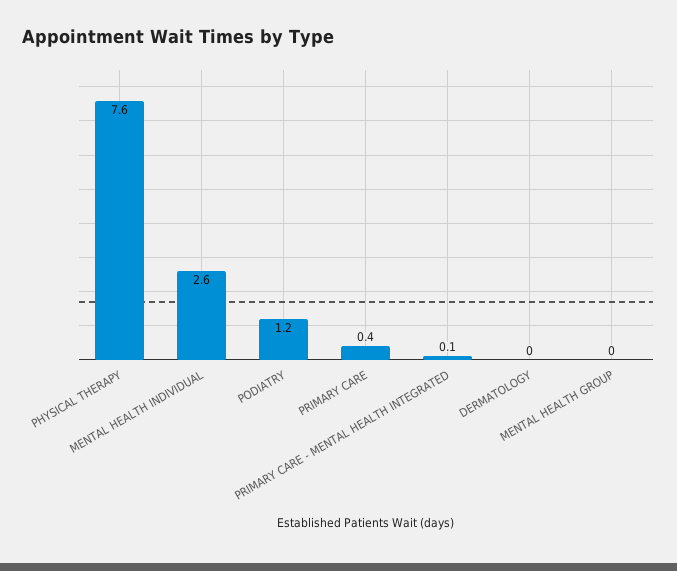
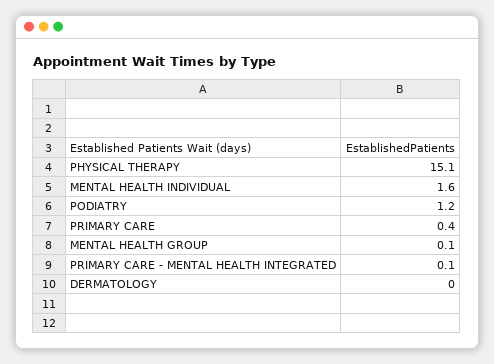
  {
-   "PHYSICAL THERAPY": 7.6,
+   "PHYSICAL THERAPY": 15.1,
-   "MENTAL HEALTH INDIVIDUAL": 2.6,
+   "MENTAL HEALTH INDIVIDUAL": 1.6,
    "PODIATRY": 1.2,
    "PRIMARY CARE": 0.4,
    "PRIMARY CARE - MENTAL HEALTH INTEGRATED": 0.1,
    "DERMATOLOGY": 0,
-   "MENTAL HEALTH GROUP": 0
+   "MENTAL HEALTH GROUP": 0.1
  }

